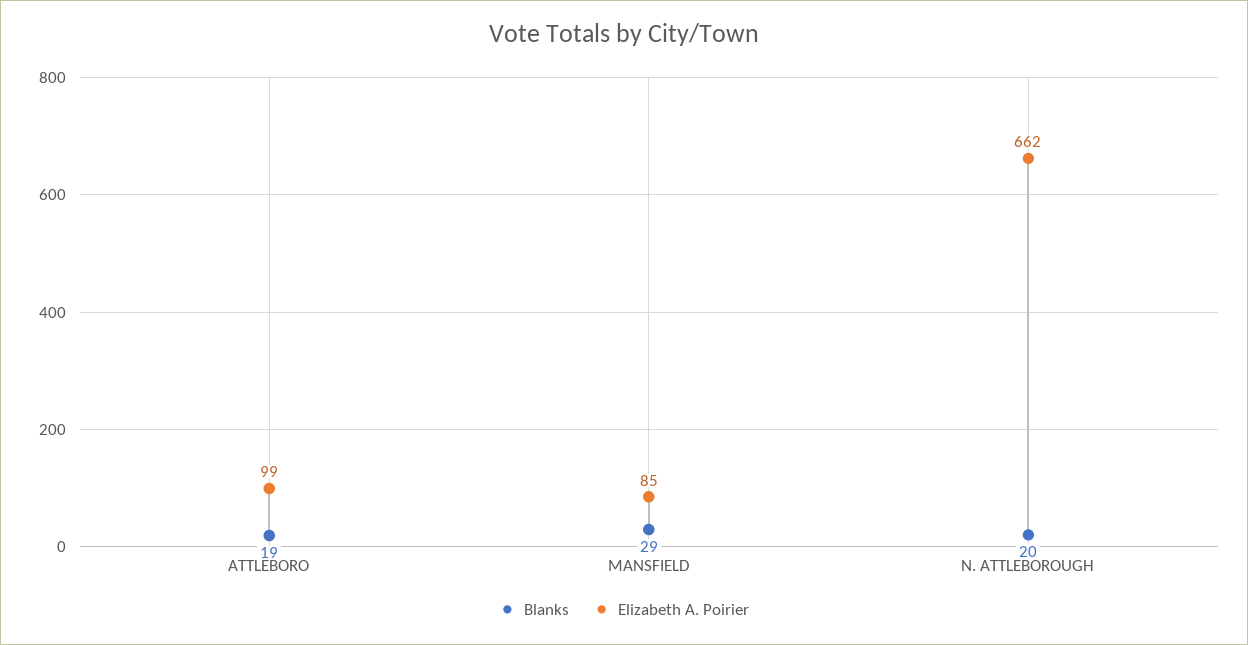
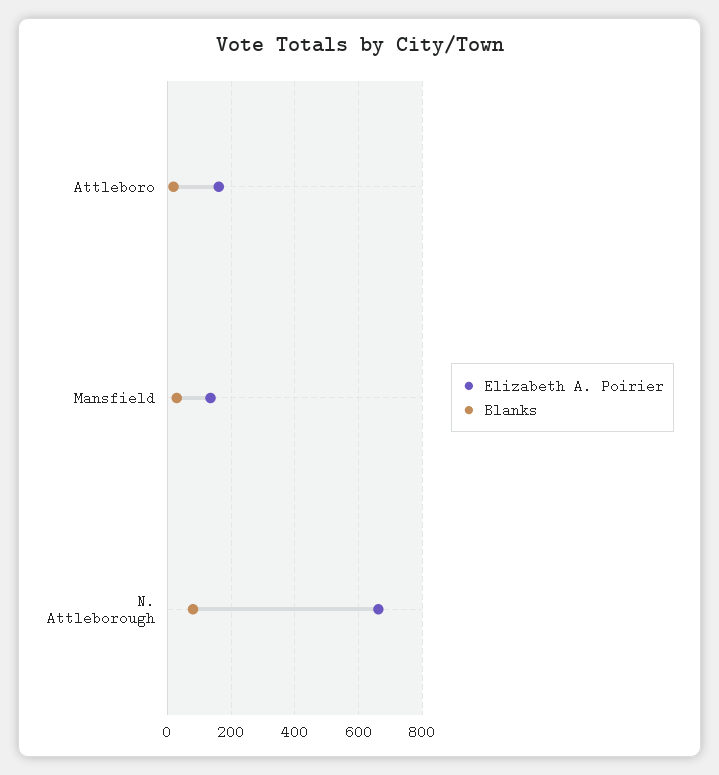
  {
    "Blanks": {
      "ATTLEBORO": 19,
      "MANSFIELD": 29,
-     "N. ATTLEBOROUGH": 20
+     "N. ATTLEBOROUGH": 80
    },
    "Elizabeth A. Poirier": {
-     "ATTLEBORO": 99,
+     "ATTLEBORO": 160,
-     "MANSFIELD": 85,
+     "MANSFIELD": 140,
      "N. ATTLEBOROUGH": 662
    }
  }

